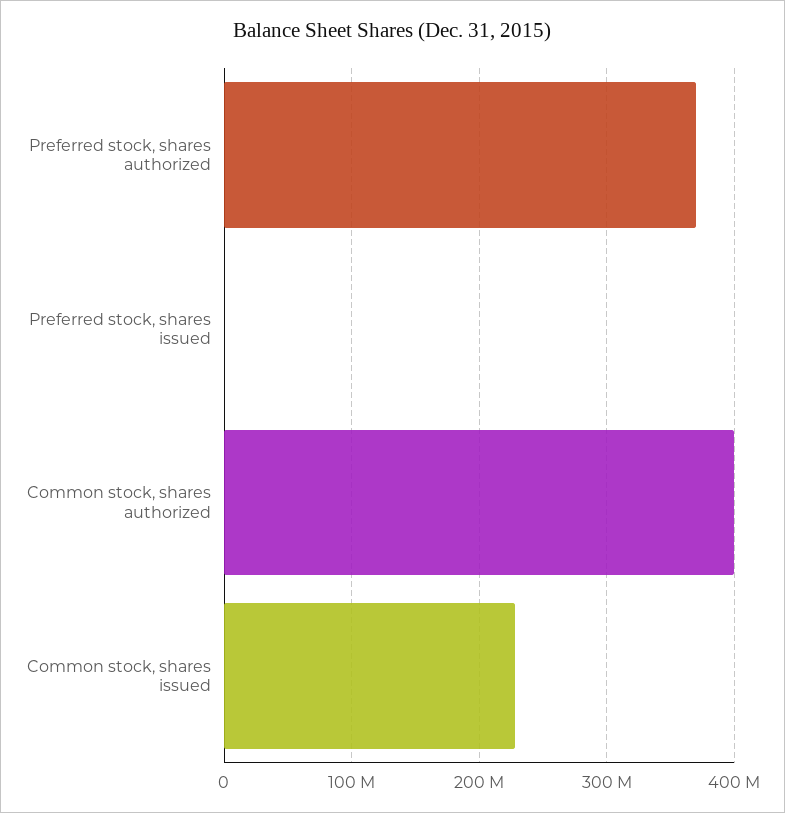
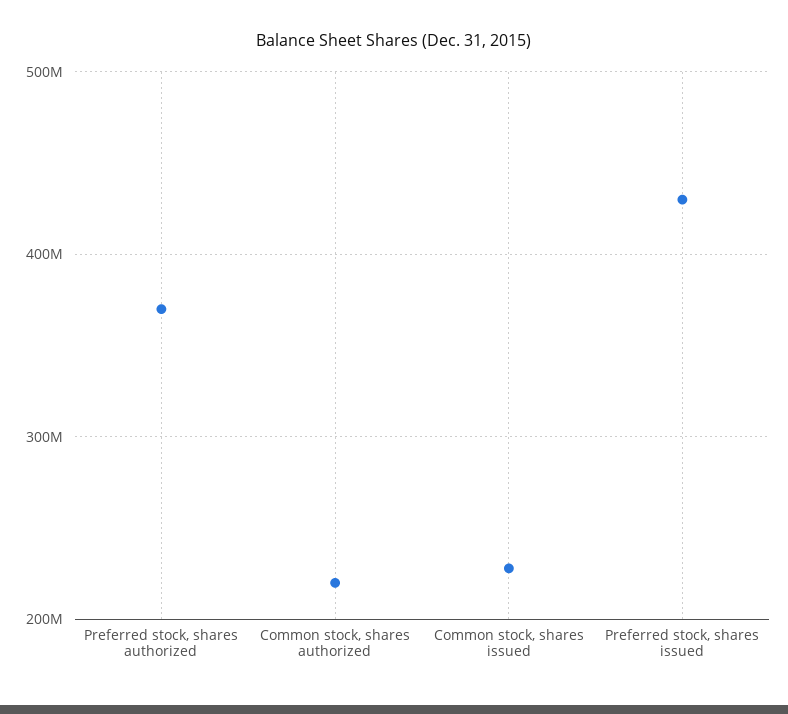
  {
    "Preferred stock, shares authorized": 370000000,
-   "Preferred stock, shares issued": 0,
+   "Preferred stock, shares issued": 430000000,
-   "Common stock, shares authorized": 400000000,
+   "Common stock, shares authorized": 220000000,
    "Common stock, shares issued": 230000000
  }

